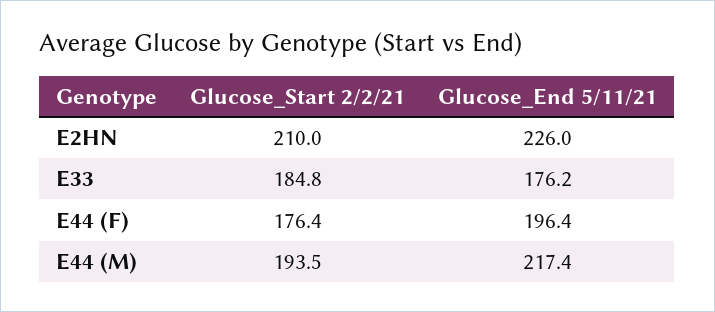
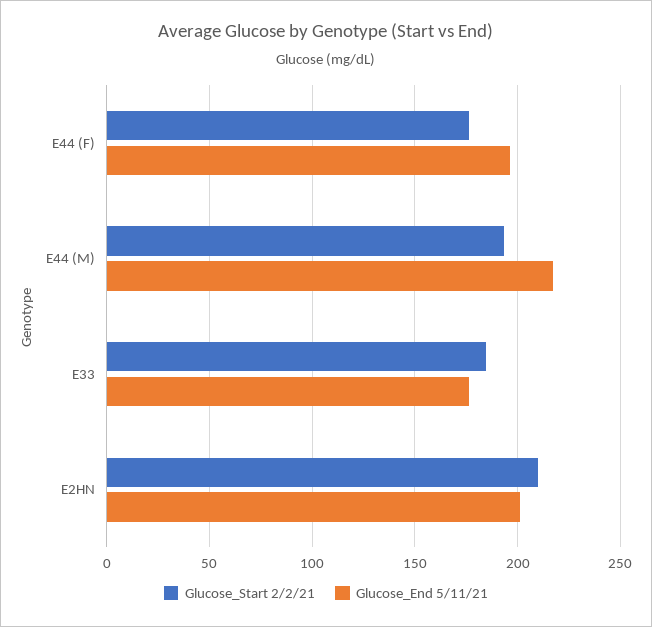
  {
    "Glucose_Start 2/2/21": {
      "E2HN": 210,
      "E33": 184.8,
      "E44 (F)": 176.4,
      "E44 (M)": 193.5
    },
    "Glucose_End 5/11/21": {
-     "E2HN": 226,
+     "E2HN": 200,
      "E33": 176.2,
      "E44 (F)": 196.4,
      "E44 (M)": 217.4
    }
  }

